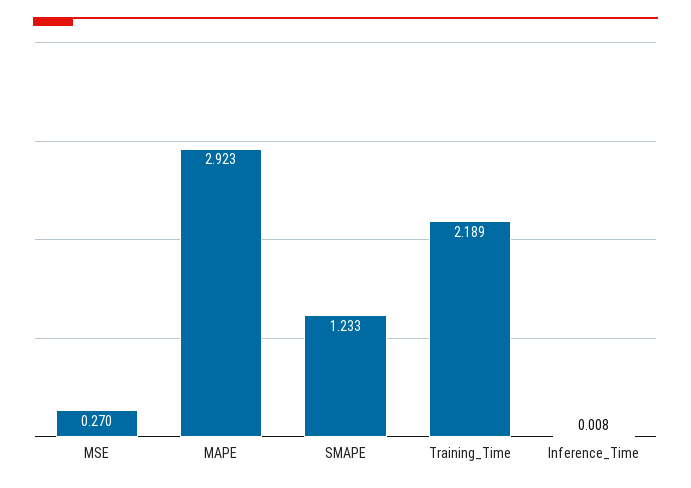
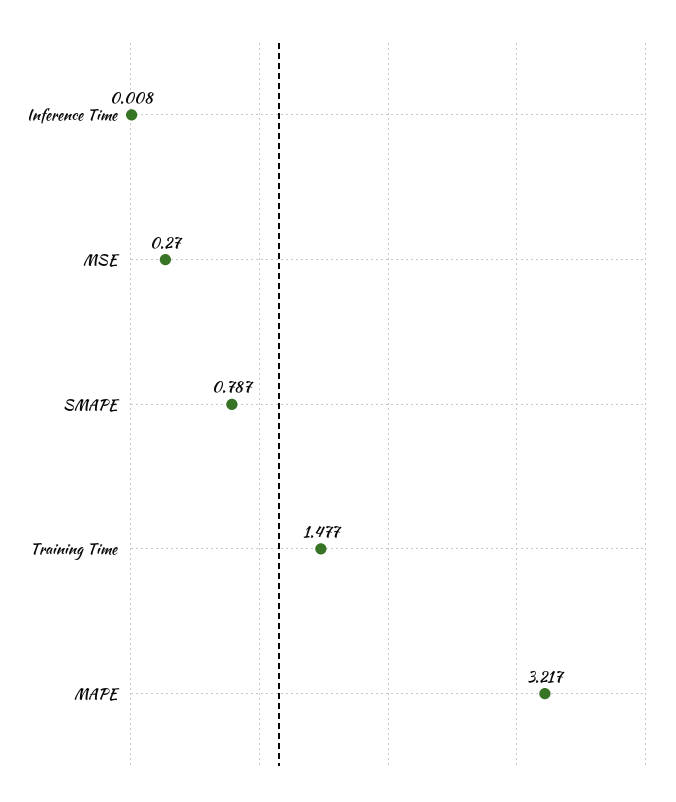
  {
    "MSE": 0.27,
-   "MAPE": 2.923,
+   "MAPE": 3.217,
-   "SMAPE": 1.233,
+   "SMAPE": 0.787,
-   "Training_Time": 2.189,
+   "Training_Time": 1.477,
    "Inference_Time": 0.008
  }

